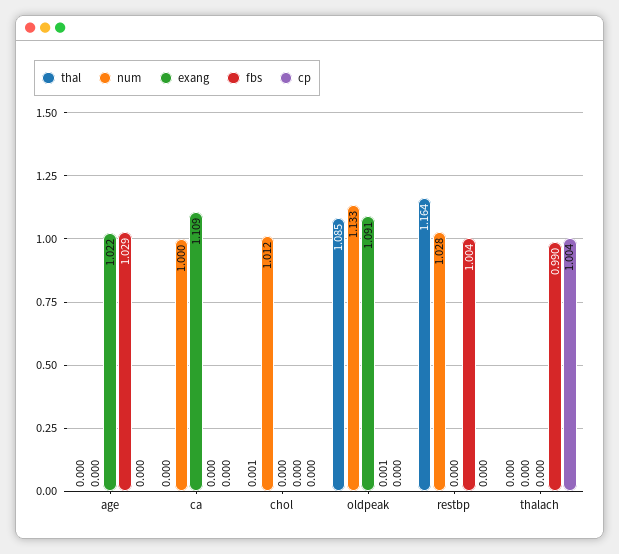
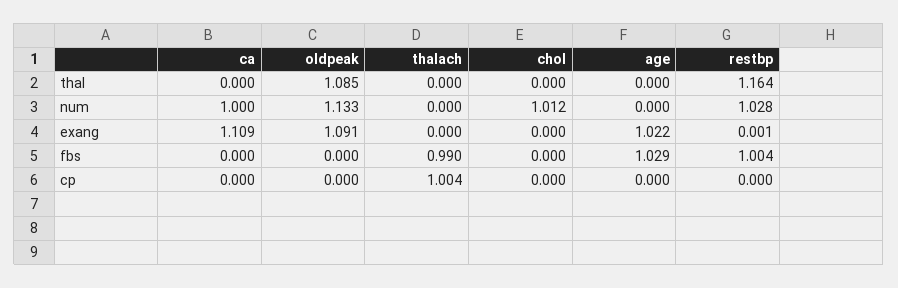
  {
    "thal": {
      "age": 0,
      "ca": 0,
-     "chol": 0.001,
+     "chol": 0,
      "oldpeak": 1.085,
      "restbp": 1.164,
      "thalach": 0
    },
    "num": {
      "age": 0,
      "ca": 1,
      "chol": 1.012,
      "oldpeak": 1.133,
      "restbp": 1.028,
      "thalach": 0
    },
    "exang": {
      "age": 1.022,
      "ca": 1.109,
      "chol": 0,
      "oldpeak": 1.091,
-     "restbp": 0,
+     "restbp": 0.001,
      "thalach": 0
    },
    "fbs": {
      "age": 1.029,
      "ca": 0,
      "chol": 0,
-     "oldpeak": 0.001,
+     "oldpeak": 0,
      "restbp": 1.004,
      "thalach": 0.99
    },
    "cp": {
      "age": 0,
      "ca": 0,
      "chol": 0,
      "oldpeak": 0,
      "restbp": 0,
      "thalach": 1.004
    }
  }

